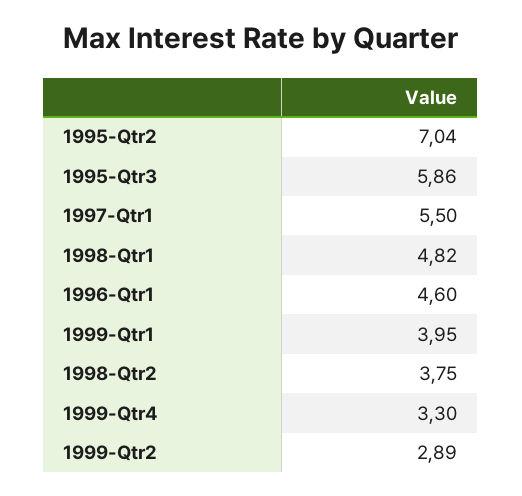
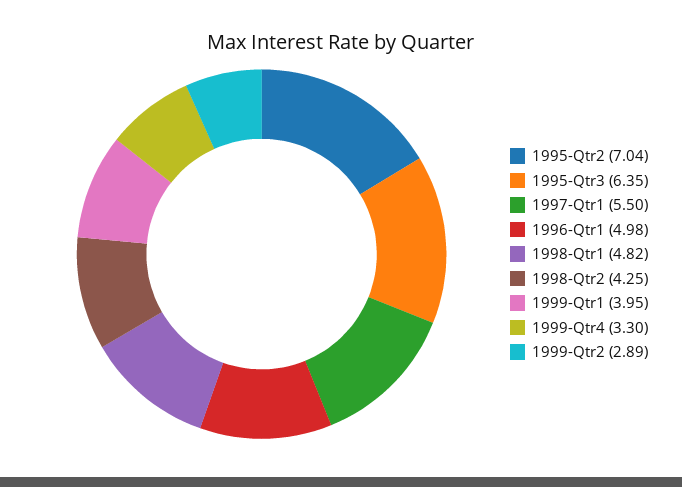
  {
    "1995-Qtr2": 7.04,
-   "1995-Qtr3": 5.86,
+   "1995-Qtr3": 6.35,
    "1997-Qtr1": 5.5,
    "1998-Qtr1": 4.82,
-   "1996-Qtr1": 4.6,
+   "1996-Qtr1": 4.98,
    "1999-Qtr1": 3.95,
-   "1998-Qtr2": 3.75,
+   "1998-Qtr2": 4.25,
    "1999-Qtr4": 3.3,
    "1999-Qtr2": 2.89
  }

